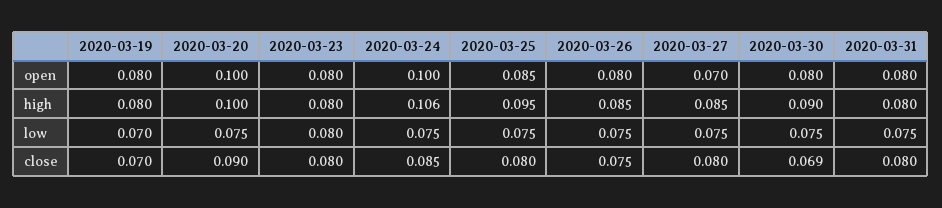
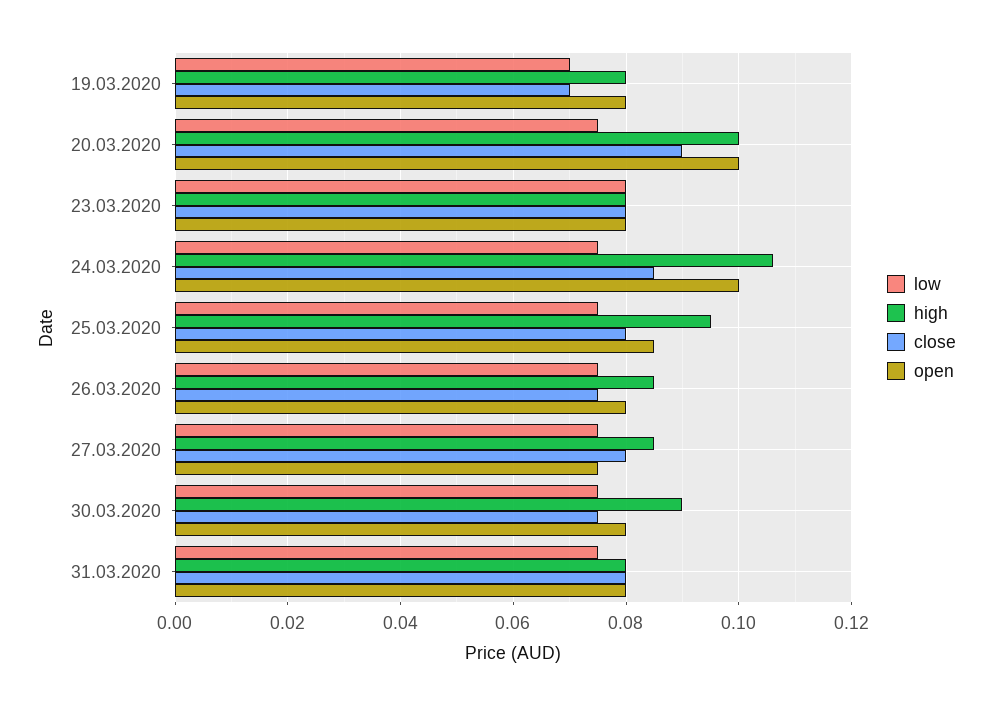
  {
    "open": {
      "2020-03-19": 0.08,
      "2020-03-20": 0.1,
      "2020-03-23": 0.08,
      "2020-03-24": 0.1,
      "2020-03-25": 0.085,
      "2020-03-26": 0.08,
-     "2020-03-27": 0.07,
+     "2020-03-27": 0.075,
      "2020-03-30": 0.08,
      "2020-03-31": 0.08
    },
    "high": {
      "2020-03-19": 0.08,
      "2020-03-20": 0.1,
      "2020-03-23": 0.08,
      "2020-03-24": 0.106,
      "2020-03-25": 0.095,
      "2020-03-26": 0.085,
      "2020-03-27": 0.085,
      "2020-03-30": 0.09,
      "2020-03-31": 0.08
    },
    "low": {
      "2020-03-19": 0.07,
      "2020-03-20": 0.075,
      "2020-03-23": 0.08,
      "2020-03-24": 0.075,
      "2020-03-25": 0.075,
      "2020-03-26": 0.075,
      "2020-03-27": 0.075,
      "2020-03-30": 0.075,
      "2020-03-31": 0.075
    },
    "close": {
      "2020-03-19": 0.07,
      "2020-03-20": 0.09,
      "2020-03-23": 0.08,
      "2020-03-24": 0.085,
      "2020-03-25": 0.08,
      "2020-03-26": 0.075,
      "2020-03-27": 0.08,
-     "2020-03-30": 0.069,
+     "2020-03-30": 0.075,
      "2020-03-31": 0.08
    }
  }

